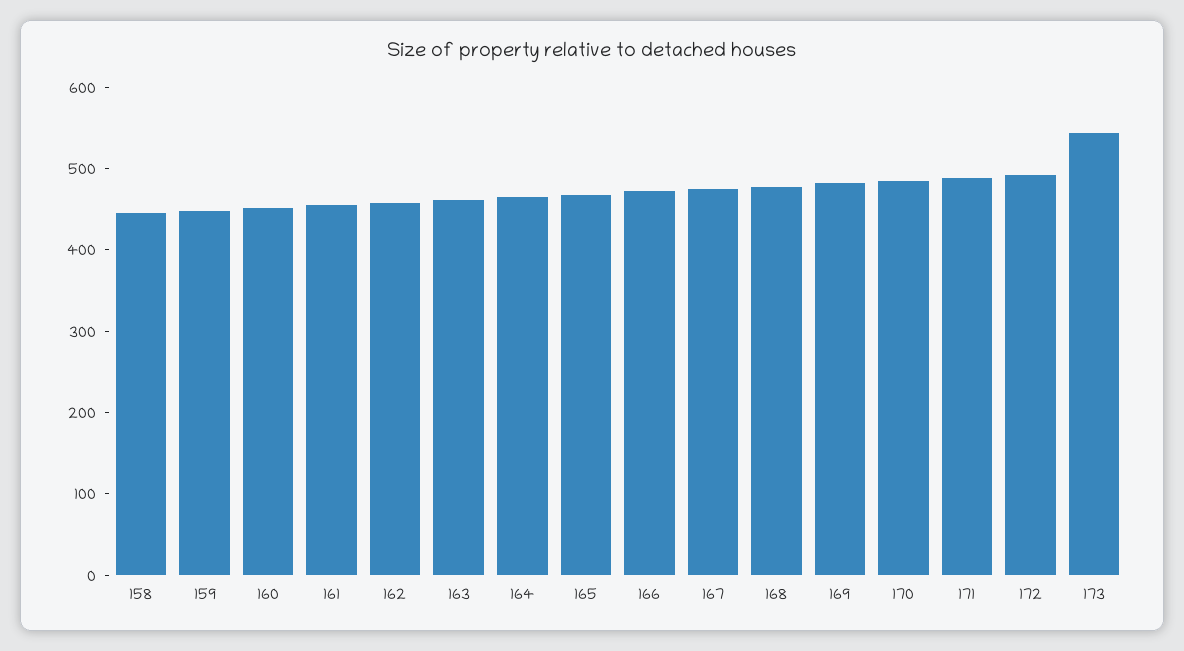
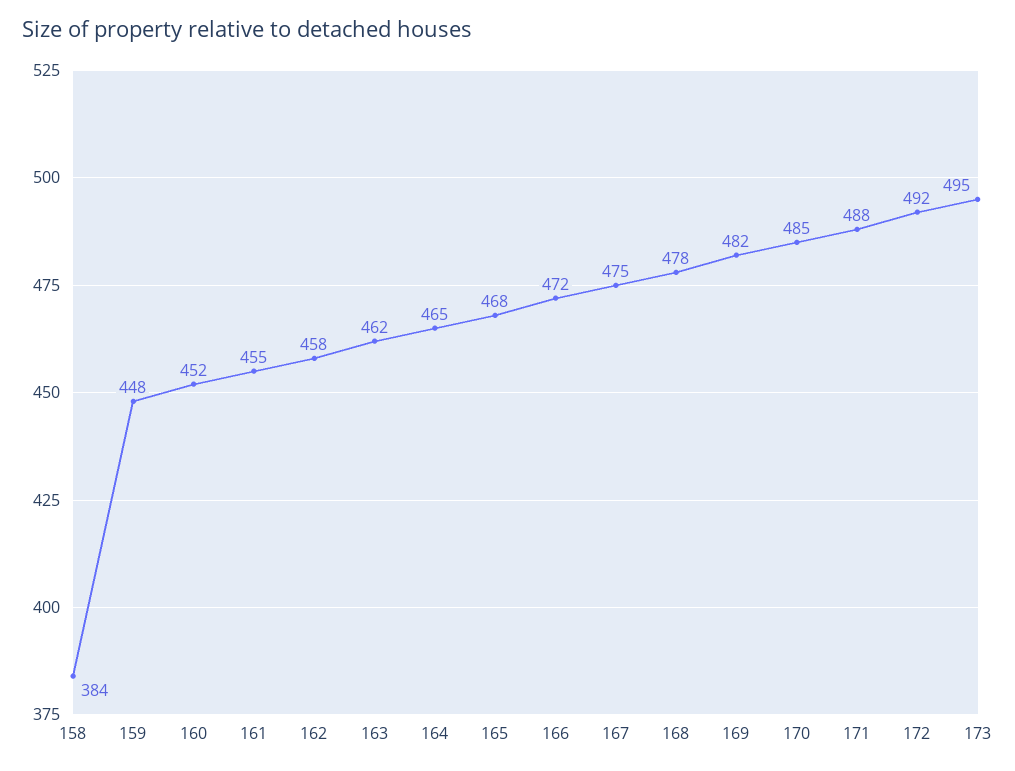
  {
-   "158": 440,
+   "158": 384,
    "159": 448,
    "160": 452,
    "161": 455,
    "162": 458,
    "163": 462,
    "164": 465,
    "165": 468,
    "166": 472,
    "167": 475,
    "168": 478,
    "169": 482,
    "170": 485,
    "171": 488,
    "172": 492,
-   "173": 540
+   "173": 495
  }

